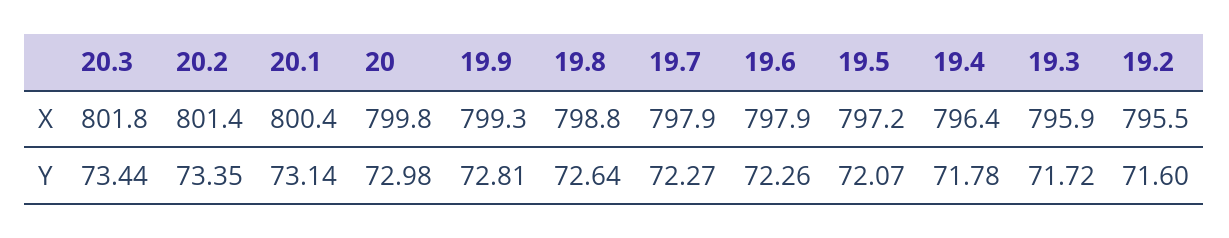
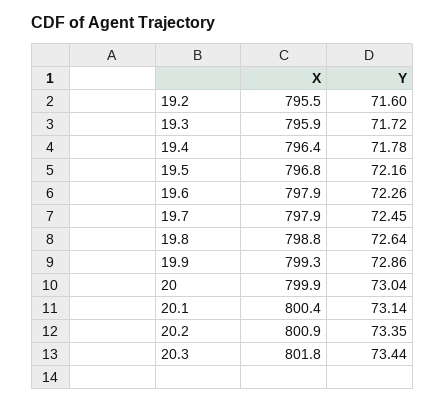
  {
    "20.3": {
      "X": 801.8,
      "Y": 73.44
    },
    "20.2": {
-     "X": 801.4,
+     "X": 800.9,
      "Y": 73.35
    },
    "20.1": {
      "X": 800.4,
      "Y": 73.14
    },
    "20": {
-     "X": 799.8,
+     "X": 799.9,
-     "Y": 72.98
+     "Y": 73.04
    },
    "19.9": {
      "X": 799.3,
-     "Y": 72.81
+     "Y": 72.86
    },
    "19.8": {
      "X": 798.8,
      "Y": 72.64
    },
    "19.7": {
      "X": 797.9,
-     "Y": 72.27
+     "Y": 72.45
    },
    "19.6": {
      "X": 797.9,
      "Y": 72.26
    },
    "19.5": {
-     "X": 797.2,
+     "X": 796.8,
-     "Y": 72.07
+     "Y": 72.16
    },
    "19.4": {
      "X": 796.4,
      "Y": 71.78
    },
    "19.3": {
      "X": 795.9,
      "Y": 71.72
    },
    "19.2": {
      "X": 795.5,
      "Y": 71.6
    }
  }

